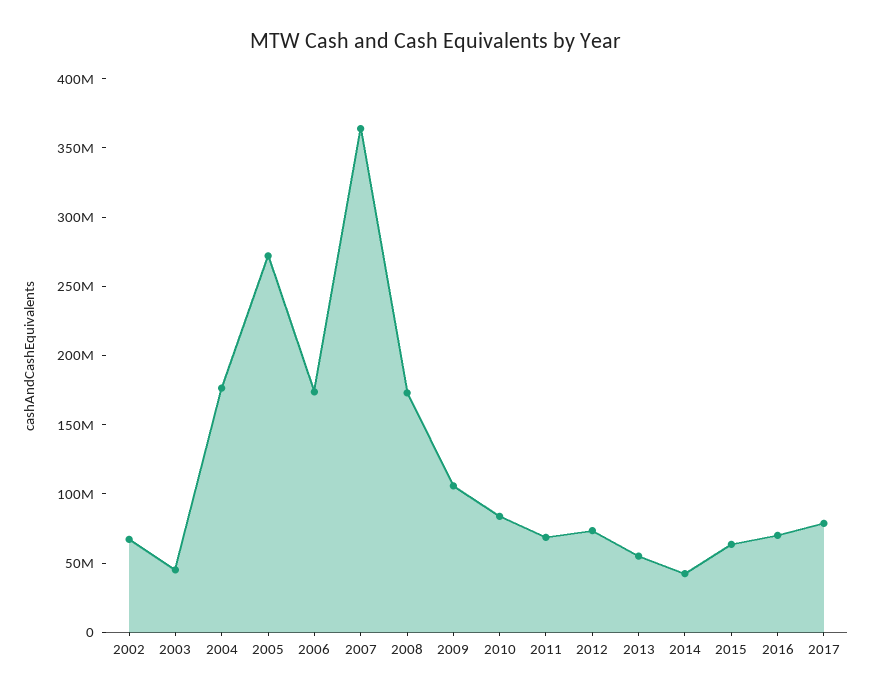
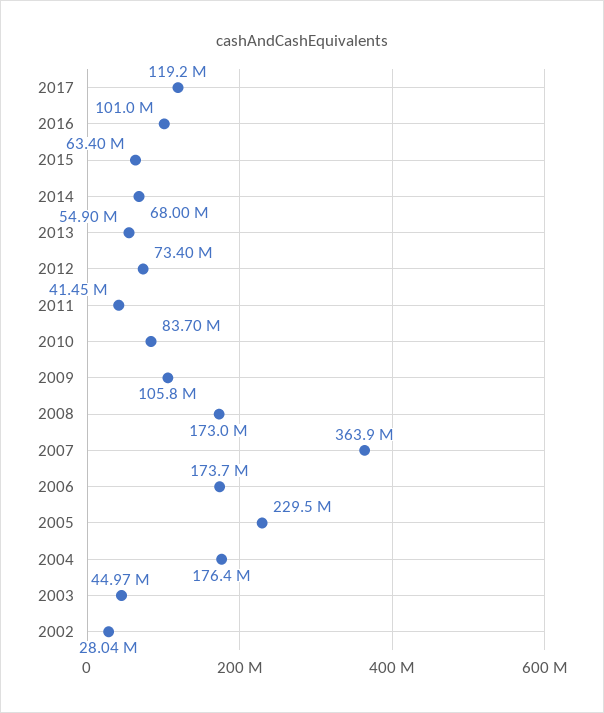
  {
-   "2002": 70000000,
+   "2002": 28040000,
    "2003": 44970000,
    "2004": 176400000,
-   "2005": 270000000,
+   "2005": 229500000,
    "2006": 173700000,
    "2007": 363900000,
    "2008": 173000000,
    "2009": 105800000,
    "2010": 83700000,
-   "2011": 70000000,
+   "2011": 41450000,
    "2012": 73400000,
    "2013": 54900000,
-   "2014": 40000000,
+   "2014": 68000000,
    "2015": 63400000,
-   "2016": 70000000,
+   "2016": 101000000,
-   "2017": 80000000
+   "2017": 119200000
  }

